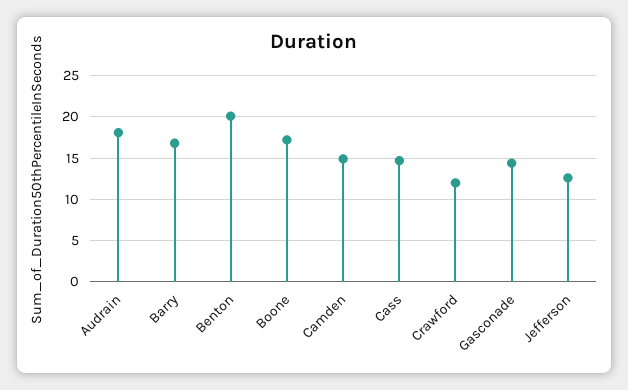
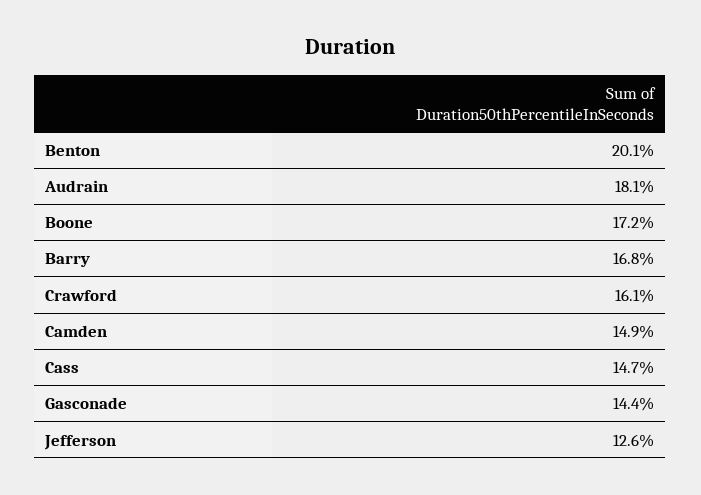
  {
    "Audrain": 18.1,
    "Barry": 16.8,
    "Benton": 20.1,
    "Boone": 17.2,
    "Camden": 14.9,
    "Cass": 14.7,
-   "Crawford": 12,
+   "Crawford": 16.1,
    "Gasconade": 14.4,
    "Jefferson": 12.6
  }

